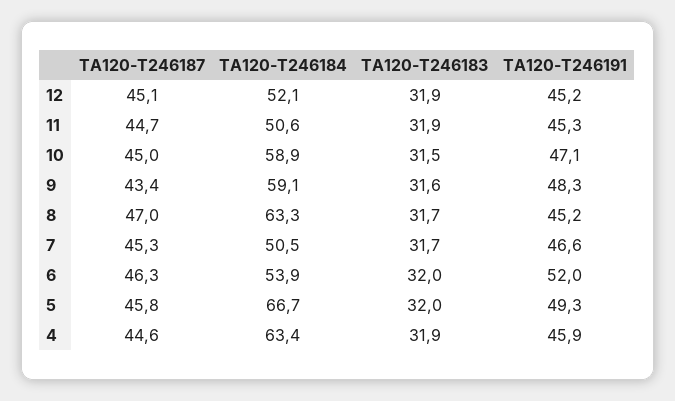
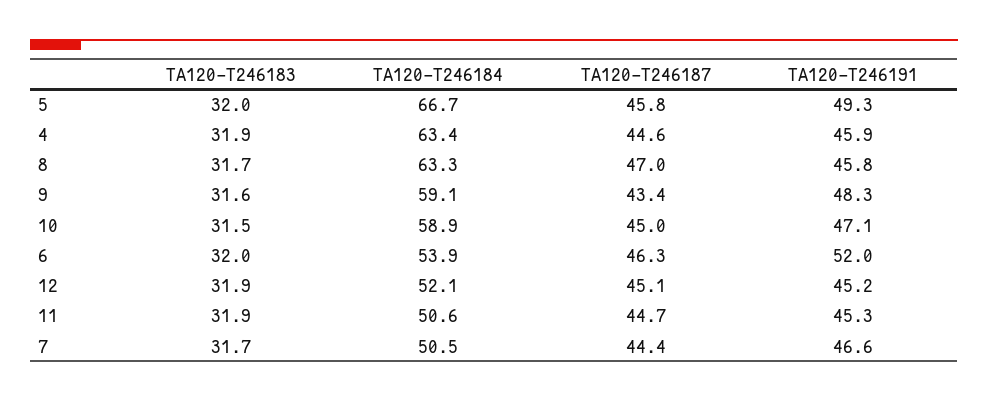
  {
    "TA120-T246187": {
      "12": 45.1,
      "11": 44.7,
      "10": 45,
      "9": 43.4,
      "8": 47,
-     "7": 45.3,
+     "7": 44.4,
      "6": 46.3,
      "5": 45.8,
      "4": 44.6
    },
    "TA120-T246184": {
      "12": 52.1,
      "11": 50.6,
      "10": 58.9,
      "9": 59.1,
      "8": 63.3,
      "7": 50.5,
      "6": 53.9,
      "5": 66.7,
      "4": 63.4
    },
    "TA120-T246183": {
      "12": 31.9,
      "11": 31.9,
      "10": 31.5,
      "9": 31.6,
      "8": 31.7,
      "7": 31.7,
      "6": 32,
      "5": 32,
      "4": 31.9
    },
    "TA120-T246191": {
      "12": 45.2,
      "11": 45.3,
      "10": 47.1,
      "9": 48.3,
-     "8": 45.2,
+     "8": 45.8,
      "7": 46.6,
      "6": 52,
      "5": 49.3,
      "4": 45.9
    }
  }

